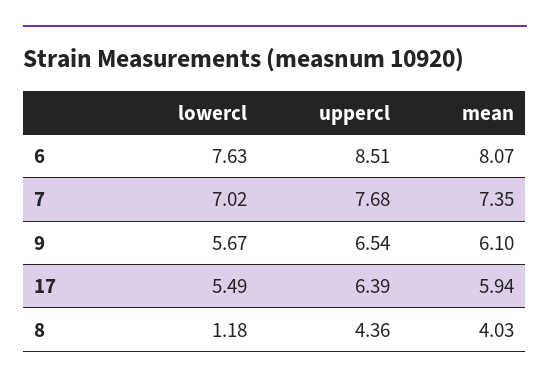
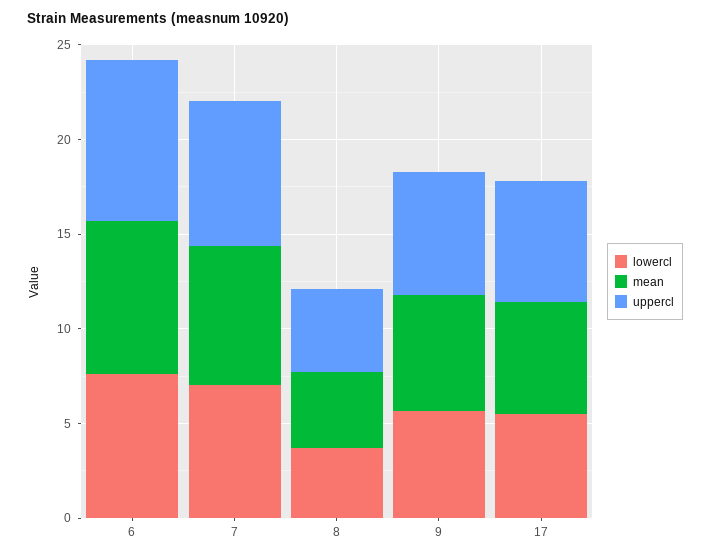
  {
    "lowercl": {
      "6": 7.63,
      "7": 7.02,
      "9": 5.67,
      "17": 5.49,
-     "8": 1.18
+     "8": 4
    },
    "uppercl": {
      "6": 8.51,
      "7": 7.68,
      "9": 6.54,
      "17": 6.39,
      "8": 4.36
    },
    "mean": {
      "6": 8.07,
      "7": 7.35,
      "9": 6.1,
      "17": 5.94,
      "8": 4.03
    }
  }

